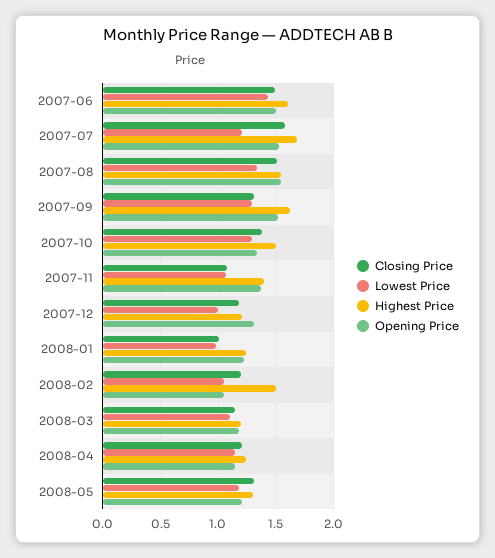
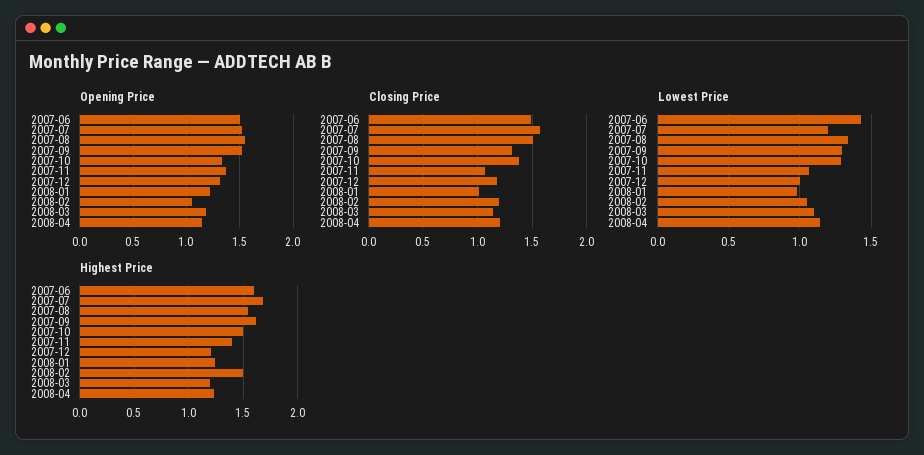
  {
    "Closing Price": {
      "2007-06": 1.5,
      "2007-07": 1.6,
      "2007-08": 1.5,
      "2007-09": 1.3,
      "2007-10": 1.4,
      "2007-11": 1.1,
      "2007-12": 1.2,
      "2008-01": 1,
      "2008-02": 1.2,
      "2008-03": 1.1,
-     "2008-04": 1.2,
+     "2008-04": 1.2
-     "2008-05": 1.3
    },
    "Lowest Price": {
      "2007-06": 1.45,
      "2007-07": 1.2,
      "2007-08": 1.35,
      "2007-09": 1.3,
      "2007-10": 1.3,
      "2007-11": 1.05,
      "2007-12": 1,
      "2008-01": 1,
      "2008-02": 1.05,
      "2008-03": 1.1,
-     "2008-04": 1.15,
+     "2008-04": 1.15
-     "2008-05": 1.2
    },
    "Highest Price": {
      "2007-06": 1.6,
      "2007-07": 1.7,
      "2007-08": 1.5,
      "2007-09": 1.6,
      "2007-10": 1.5,
      "2007-11": 1.4,
      "2007-12": 1.2,
      "2008-01": 1.2,
      "2008-02": 1.5,
      "2008-03": 1.2,
-     "2008-04": 1.2,
+     "2008-04": 1.2
-     "2008-05": 1.3
    },
    "Opening Price": {
      "2007-06": 1.5,
      "2007-07": 1.5,
      "2007-08": 1.5,
      "2007-09": 1.5,
      "2007-10": 1.3,
      "2007-11": 1.4,
      "2007-12": 1.3,
      "2008-01": 1.2,
      "2008-02": 1,
      "2008-03": 1.2,
-     "2008-04": 1.1,
+     "2008-04": 1.1
-     "2008-05": 1.2
    }
  }

